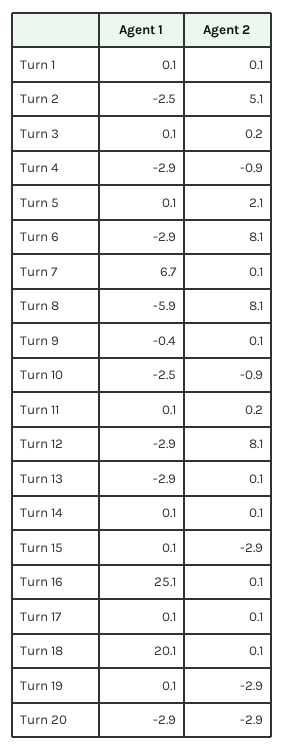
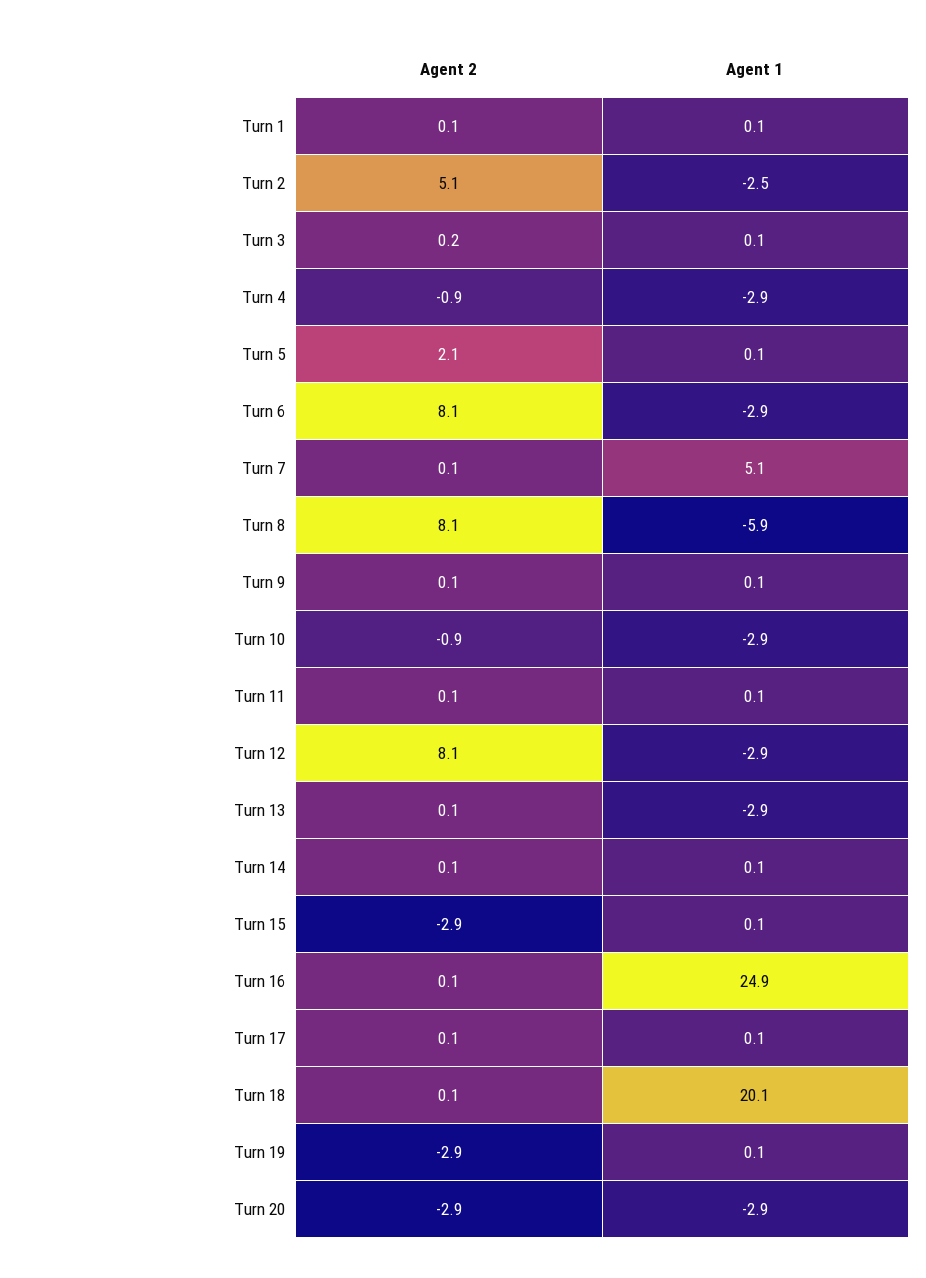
  {
    "Agent 1": {
      "Turn 1": 0.1,
      "Turn 2": -2.5,
      "Turn 3": 0.1,
      "Turn 4": -2.9,
      "Turn 5": 0.1,
      "Turn 6": -2.9,
-     "Turn 7": 6.7,
+     "Turn 7": 5.1,
      "Turn 8": -5.9,
-     "Turn 9": -0.4,
+     "Turn 9": 0.1,
-     "Turn 10": -2.5,
+     "Turn 10": -2.9,
      "Turn 11": 0.1,
      "Turn 12": -2.9,
      "Turn 13": -2.9,
      "Turn 14": 0.1,
      "Turn 15": 0.1,
-     "Turn 16": 25.1,
+     "Turn 16": 24.9,
      "Turn 17": 0.1,
      "Turn 18": 20.1,
      "Turn 19": 0.1,
      "Turn 20": -2.9
    },
    "Agent 2": {
      "Turn 1": 0.1,
      "Turn 2": 5.1,
      "Turn 3": 0.2,
      "Turn 4": -0.9,
      "Turn 5": 2.1,
      "Turn 6": 8.1,
      "Turn 7": 0.1,
      "Turn 8": 8.1,
      "Turn 9": 0.1,
      "Turn 10": -0.9,
-     "Turn 11": 0.2,
+     "Turn 11": 0.1,
      "Turn 12": 8.1,
      "Turn 13": 0.1,
      "Turn 14": 0.1,
      "Turn 15": -2.9,
      "Turn 16": 0.1,
      "Turn 17": 0.1,
      "Turn 18": 0.1,
      "Turn 19": -2.9,
      "Turn 20": -2.9
    }
  }

